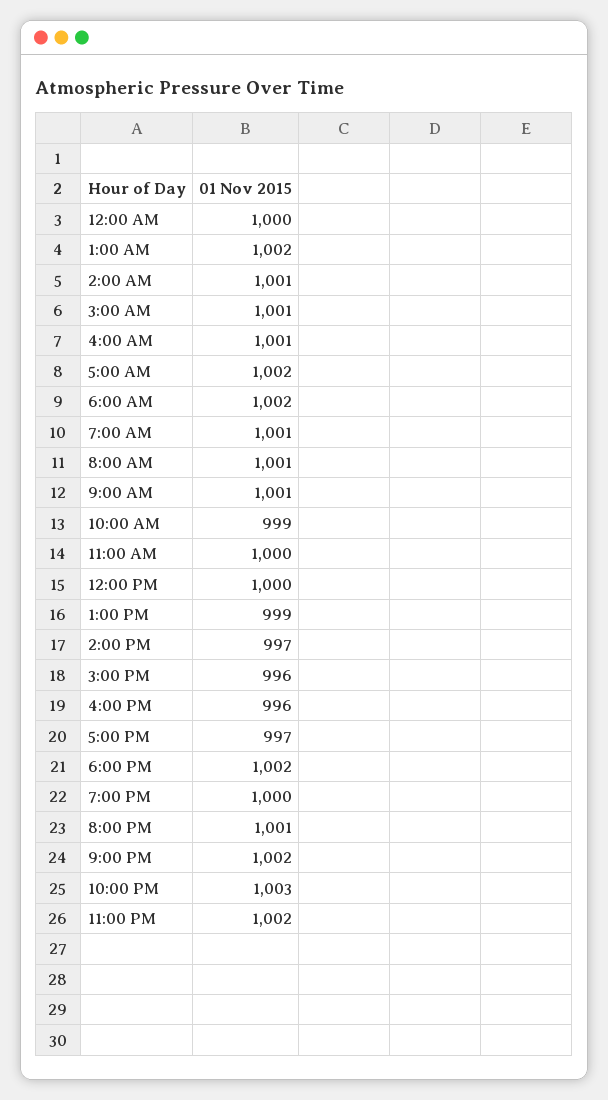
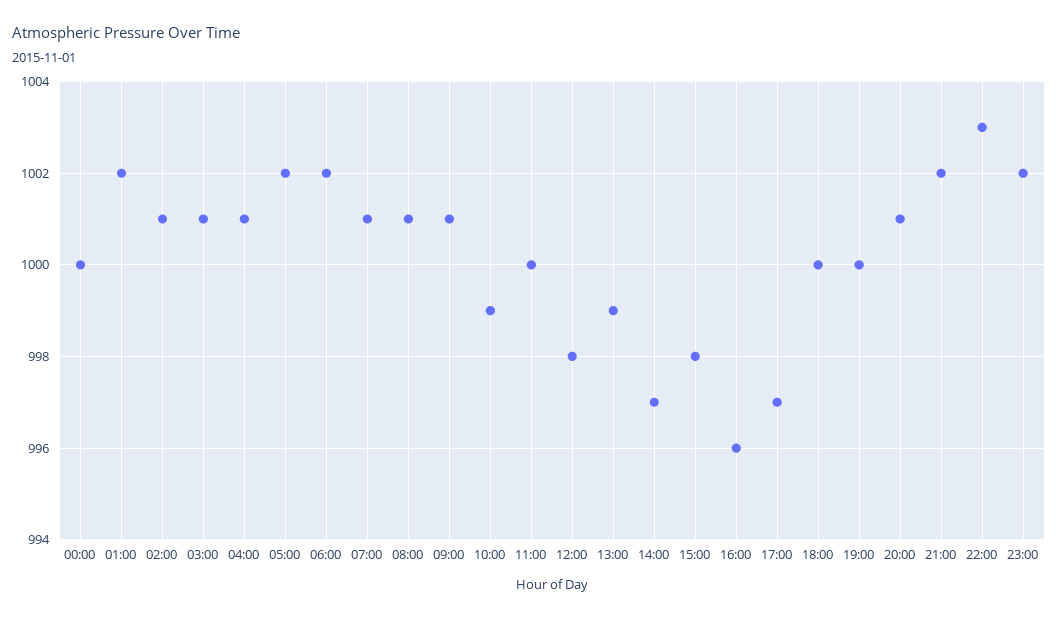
  {
    "12:00 AM": 1000,
    "1:00 AM": 1002,
    "2:00 AM": 1001,
    "3:00 AM": 1001,
    "4:00 AM": 1001,
    "5:00 AM": 1002,
    "6:00 AM": 1002,
    "7:00 AM": 1001,
    "8:00 AM": 1001,
    "9:00 AM": 1001,
    "10:00 AM": 999,
    "11:00 AM": 1000,
-   "12:00 PM": 1000,
+   "12:00 PM": 998,
    "1:00 PM": 999,
    "2:00 PM": 997,
-   "3:00 PM": 996,
+   "3:00 PM": 998,
    "4:00 PM": 996,
    "5:00 PM": 997,
-   "6:00 PM": 1002,
+   "6:00 PM": 1000,
    "7:00 PM": 1000,
    "8:00 PM": 1001,
    "9:00 PM": 1002,
    "10:00 PM": 1003,
    "11:00 PM": 1002
  }

